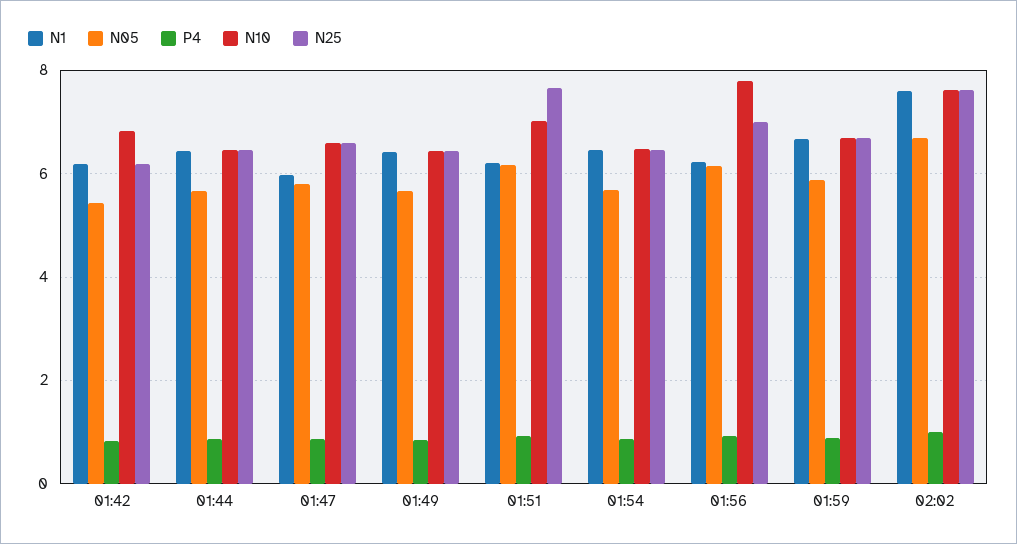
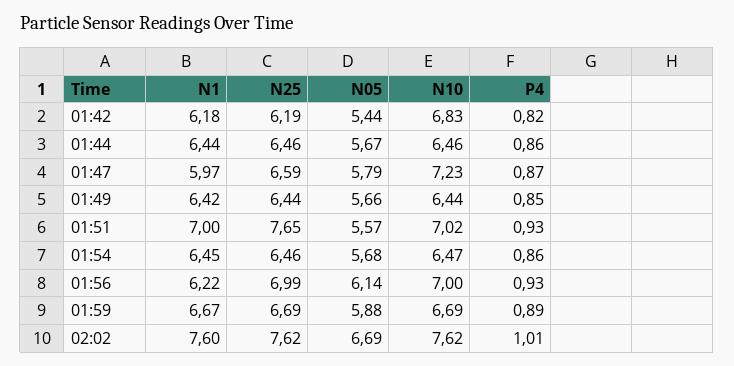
  {
    "N1": {
      "01:42": 6.18,
      "01:44": 6.44,
      "01:47": 5.97,
      "01:49": 6.42,
-     "01:51": 6.2,
+     "01:51": 7,
      "01:54": 6.45,
      "01:56": 6.22,
      "01:59": 6.67,
      "02:02": 7.6
    },
    "N05": {
      "01:42": 5.44,
      "01:44": 5.67,
      "01:47": 5.79,
      "01:49": 5.66,
-     "01:51": 6.2,
+     "01:51": 5.57,
      "01:54": 5.68,
      "01:56": 6.14,
      "01:59": 5.88,
      "02:02": 6.69
    },
    "P4": {
      "01:42": 0.82,
      "01:44": 0.86,
      "01:47": 0.87,
      "01:49": 0.85,
      "01:51": 0.93,
      "01:54": 0.86,
      "01:56": 0.93,
      "01:59": 0.89,
      "02:02": 1.01
    },
    "N10": {
      "01:42": 6.83,
      "01:44": 6.46,
-     "01:47": 6.6,
+     "01:47": 7.23,
      "01:49": 6.44,
      "01:51": 7.02,
      "01:54": 6.47,
-     "01:56": 7.8,
+     "01:56": 7,
      "01:59": 6.69,
      "02:02": 7.62
    },
    "N25": {
      "01:42": 6.19,
      "01:44": 6.46,
      "01:47": 6.59,
      "01:49": 6.44,
      "01:51": 7.65,
      "01:54": 6.46,
      "01:56": 6.99,
      "01:59": 6.69,
      "02:02": 7.62
    }
  }

